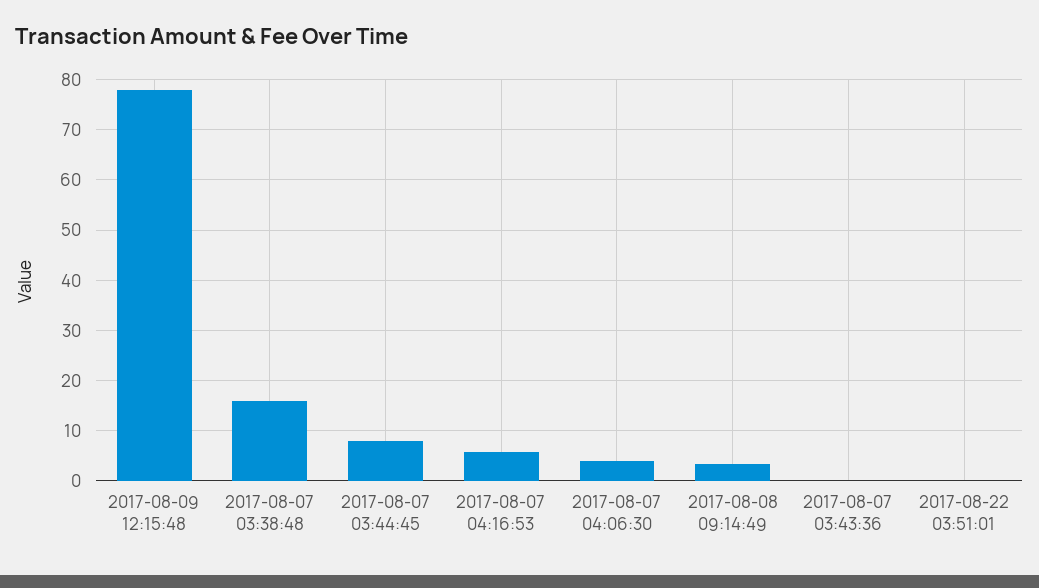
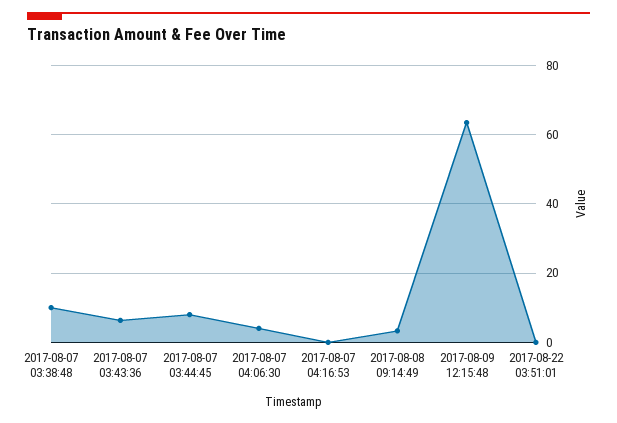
  {
-   "2017-08-09 12:15:48": 78,
+   "2017-08-09 12:15:48": 64,
-   "2017-08-07 03:38:48": 16,
+   "2017-08-07 03:38:48": 10,
    "2017-08-07 03:44:45": 8,
-   "2017-08-07 04:16:53": 6,
+   "2017-08-07 04:16:53": 0,
    "2017-08-07 04:06:30": 4,
    "2017-08-08 09:14:49": 4,
-   "2017-08-07 03:43:36": 0,
+   "2017-08-07 03:43:36": 6,
    "2017-08-22 03:51:01": 0
  }

